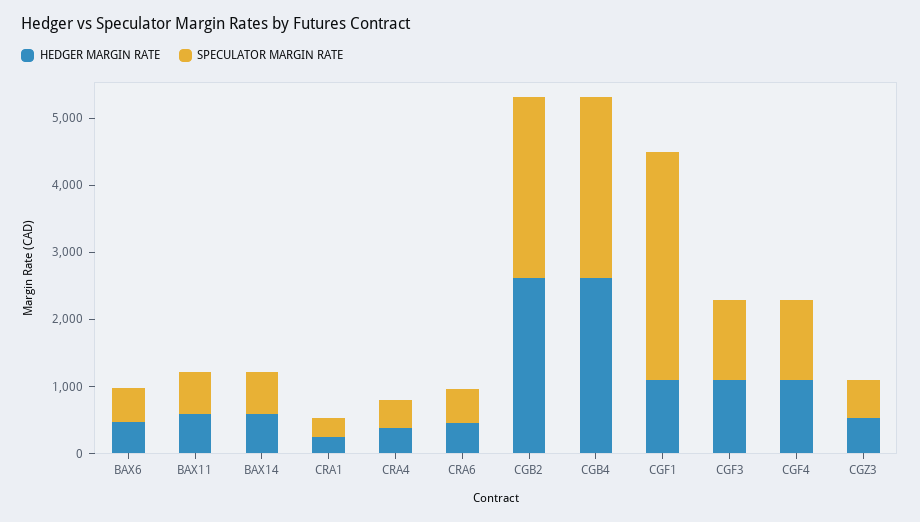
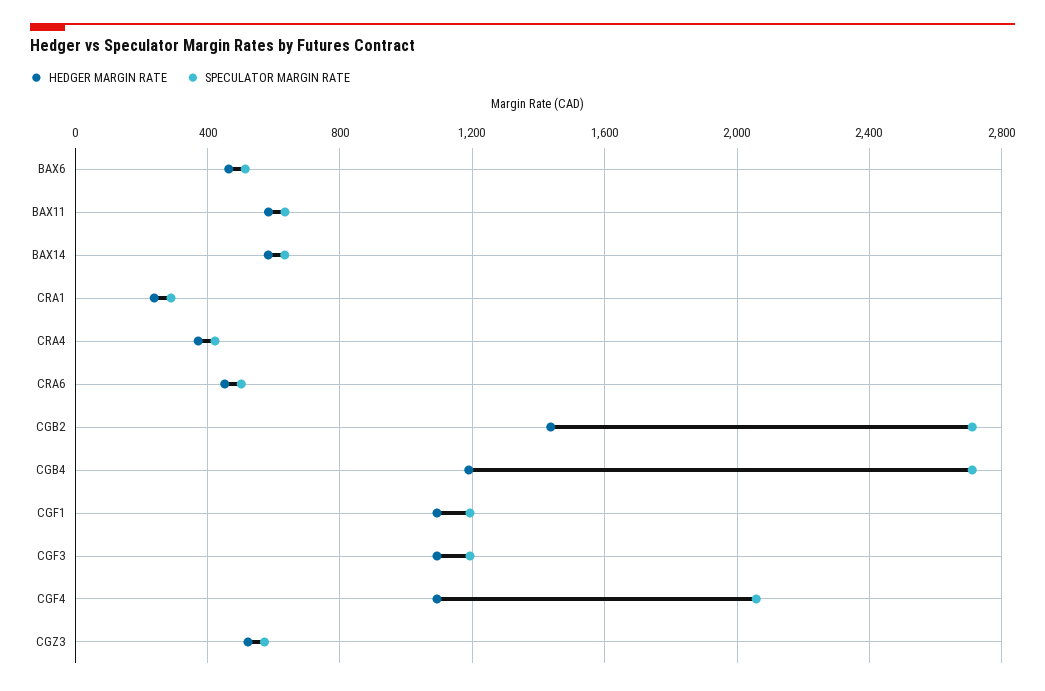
  {
    "HEDGER MARGIN RATE": {
      "BAX6": 450,
      "BAX11": 600,
      "BAX14": 600,
      "CRA1": 250,
      "CRA4": 350,
      "CRA6": 450,
-     "CGB2": 2600,
+     "CGB2": 1450,
-     "CGB4": 2600,
+     "CGB4": 1200,
      "CGF1": 1100,
      "CGF3": 1100,
      "CGF4": 1100,
      "CGZ3": 500
    },
    "SPECULATOR MARGIN RATE": {
      "BAX6": 500,
      "BAX11": 650,
      "BAX14": 650,
      "CRA1": 300,
      "CRA4": 400,
      "CRA6": 500,
      "CGB2": 2700,
      "CGB4": 2700,
-     "CGF1": 3400,
+     "CGF1": 1200,
      "CGF3": 1200,
-     "CGF4": 1200,
+     "CGF4": 2050,
      "CGZ3": 550
    }
  }

